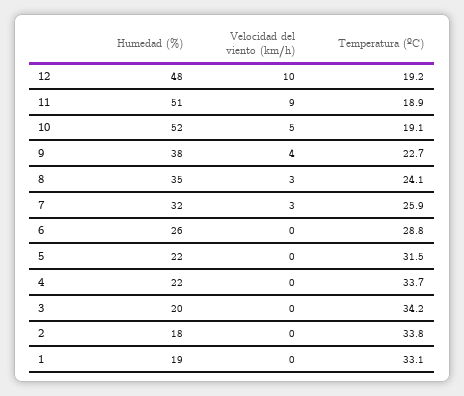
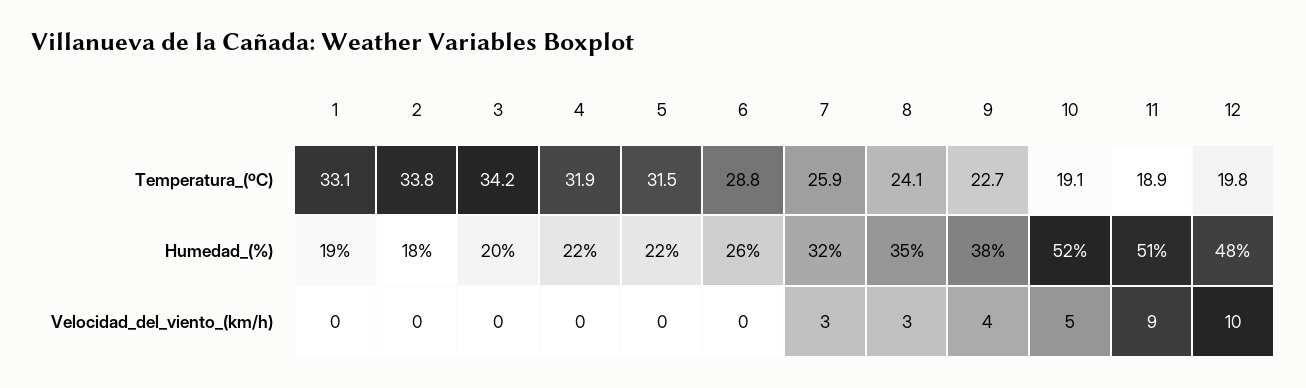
  {
    "Humedad (%)": {
      "12": 48,
      "11": 51,
      "10": 52,
      "9": 38,
      "8": 35,
      "7": 32,
      "6": 26,
      "5": 22,
      "4": 22,
      "3": 20,
      "2": 18,
      "1": 19
    },
    "Velocidad del viento (km/h)": {
      "12": 10,
      "11": 9,
      "10": 5,
      "9": 4,
      "8": 3,
      "7": 3,
      "6": 0,
      "5": 0,
      "4": 0,
      "3": 0,
      "2": 0,
      "1": 0
    },
    "Temperatura (ºC)": {
-     "12": 19.2,
+     "12": 19.8,
      "11": 18.9,
      "10": 19.1,
      "9": 22.7,
      "8": 24.1,
      "7": 25.9,
      "6": 28.8,
      "5": 31.5,
-     "4": 33.7,
+     "4": 31.9,
      "3": 34.2,
      "2": 33.8,
      "1": 33.1
    }
  }

